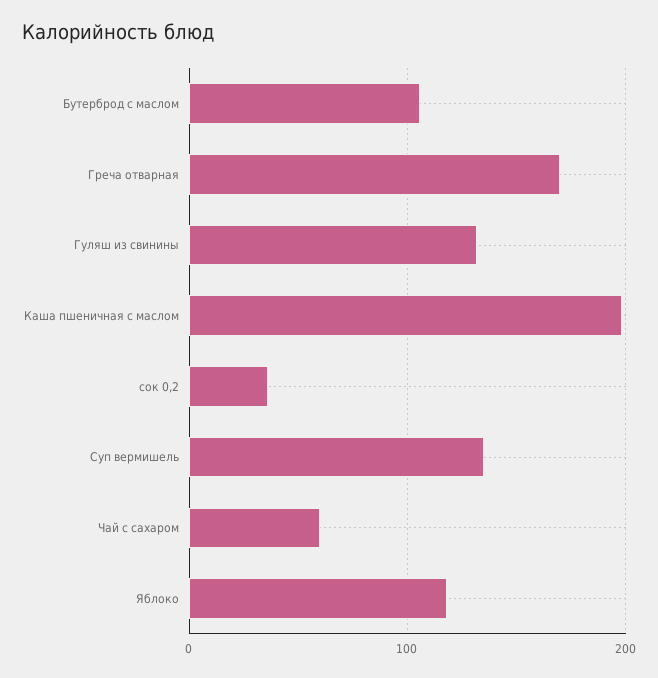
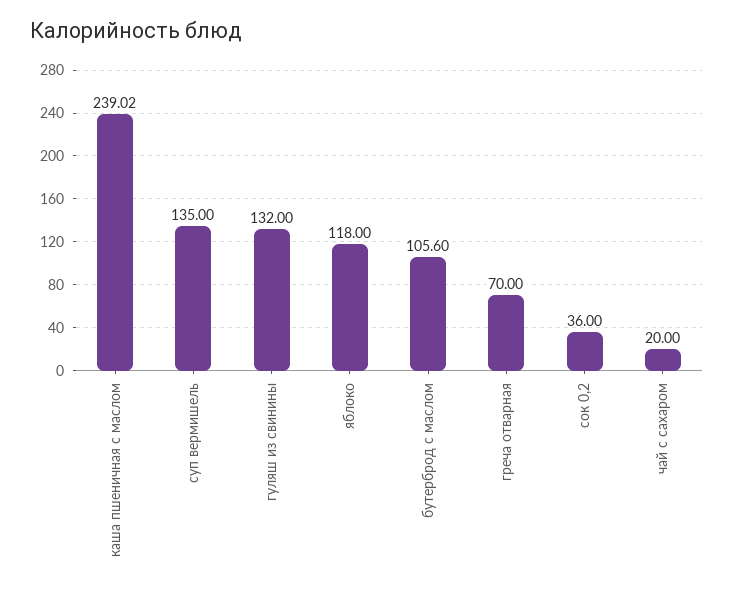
  {
    "Бутерброд с маслом": 105.6,
-   "Греча отварная": 170,
+   "Греча отварная": 70,
    "Гуляш из свинины": 132,
-   "Каша пшеничная с маслом": 200,
+   "Каша пшеничная с маслом": 239.02,
    "сок 0,2": 36,
    "Суп вермишель": 135,
-   "Чай с сахаром": 60,
+   "Чай с сахаром": 20,
    "Яблоко": 118
  }

